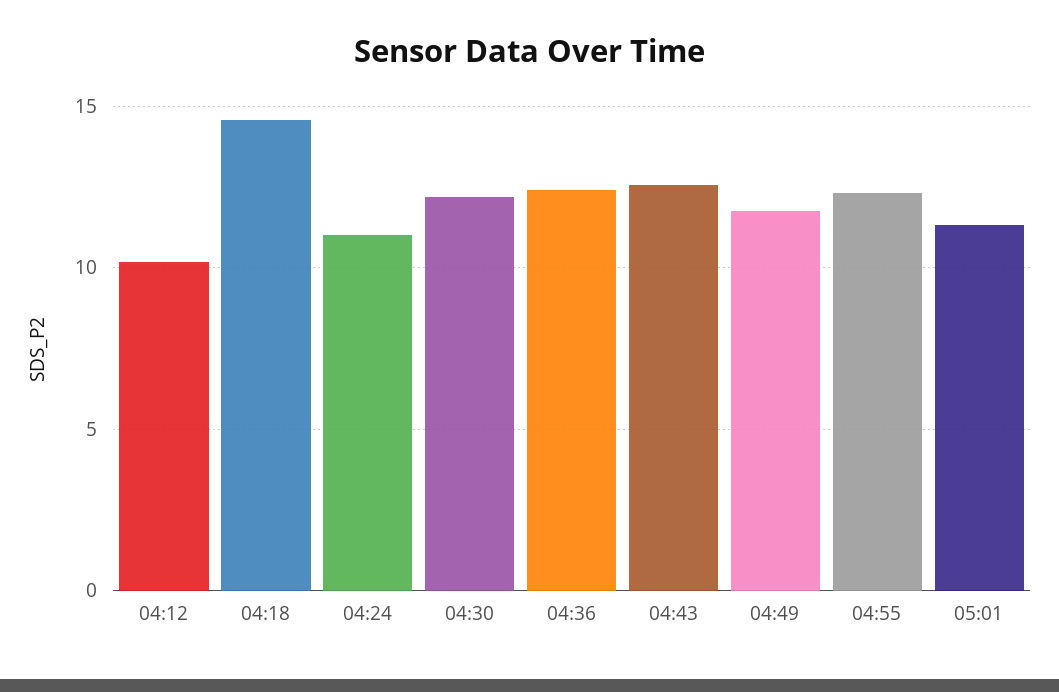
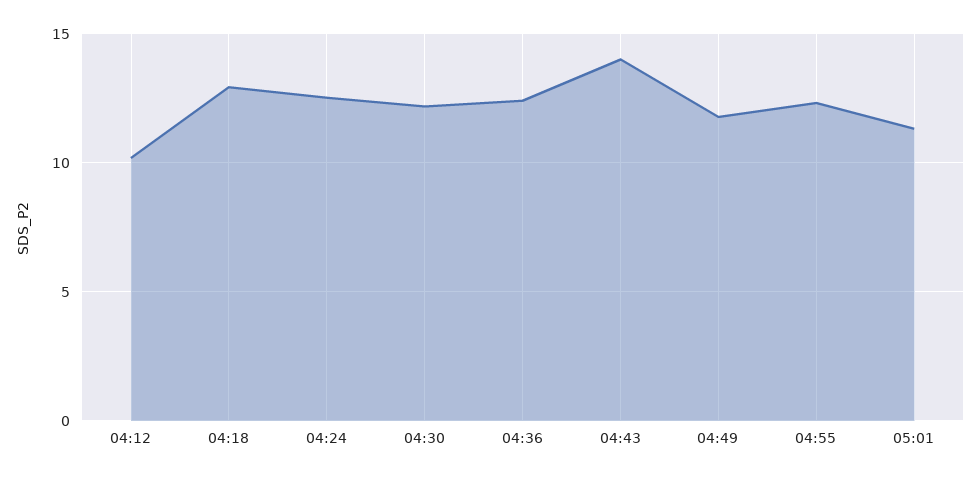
  {
    "04:12": 10,
-   "04:18": 14.5,
+   "04:18": 13,
-   "04:24": 11,
+   "04:24": 12.5,
    "04:30": 12,
    "04:36": 12.5,
-   "04:43": 12.5,
+   "04:43": 14,
    "04:49": 12,
    "04:55": 12.5,
    "05:01": 11.5
  }

